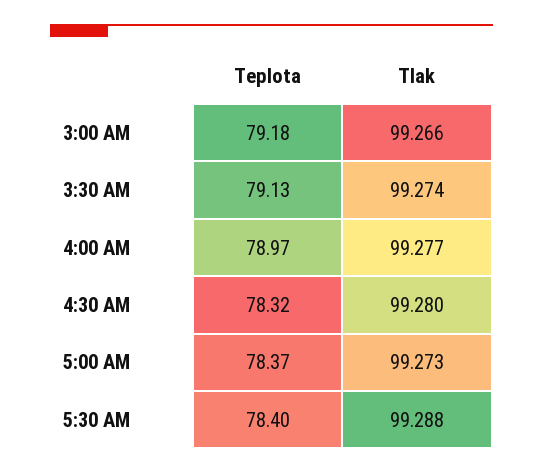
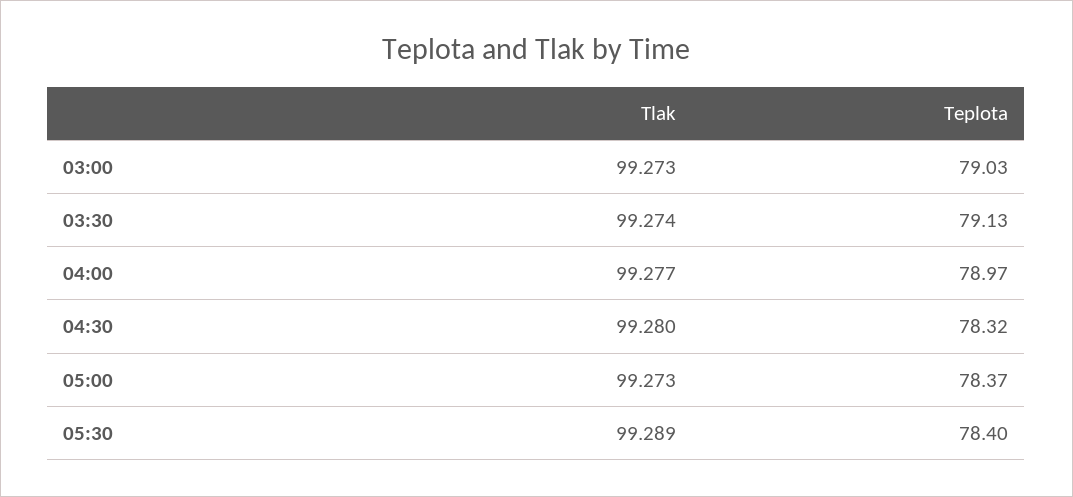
  {
    "Teplota": {
-     "3:00 AM": 79.18,
+     "3:00 AM": 79.03,
      "3:30 AM": 79.13,
      "4:00 AM": 78.97,
      "4:30 AM": 78.32,
      "5:00 AM": 78.37,
      "5:30 AM": 78.4
    },
    "Tlak": {
-     "3:00 AM": 99.266,
+     "3:00 AM": 99.273,
      "3:30 AM": 99.274,
      "4:00 AM": 99.277,
      "4:30 AM": 99.28,
      "5:00 AM": 99.273,
-     "5:30 AM": 99.288
+     "5:30 AM": 99.289
    }
  }

